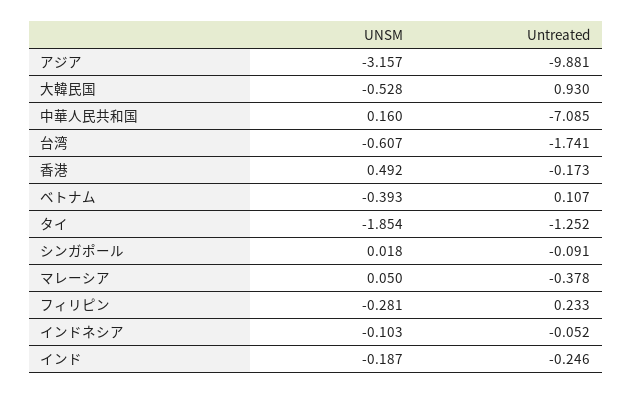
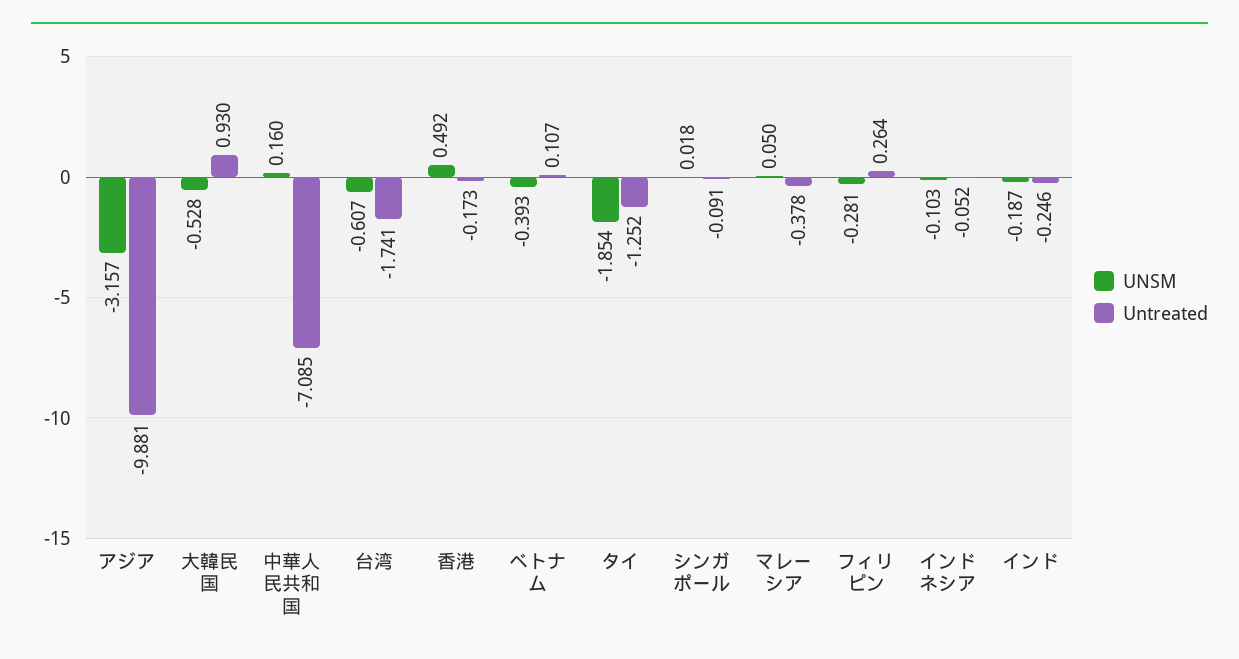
  {
    "UNSM": {
      "アジア": -3.157,
      "大韓民国": -0.528,
      "中華人民共和国": 0.16,
      "台湾": -0.607,
      "香港": 0.492,
      "ベトナム": -0.393,
      "タイ": -1.854,
      "シンガポール": 0.018,
      "マレーシア": 0.05,
      "フィリピン": -0.281,
      "インドネシア": -0.103,
      "インド": -0.187
    },
    "Untreated": {
      "アジア": -9.881,
      "大韓民国": 0.93,
      "中華人民共和国": -7.085,
      "台湾": -1.741,
      "香港": -0.173,
      "ベトナム": 0.107,
      "タイ": -1.252,
      "シンガポール": -0.091,
      "マレーシア": -0.378,
-     "フィリピン": 0.233,
+     "フィリピン": 0.264,
      "インドネシア": -0.052,
      "インド": -0.246
    }
  }

